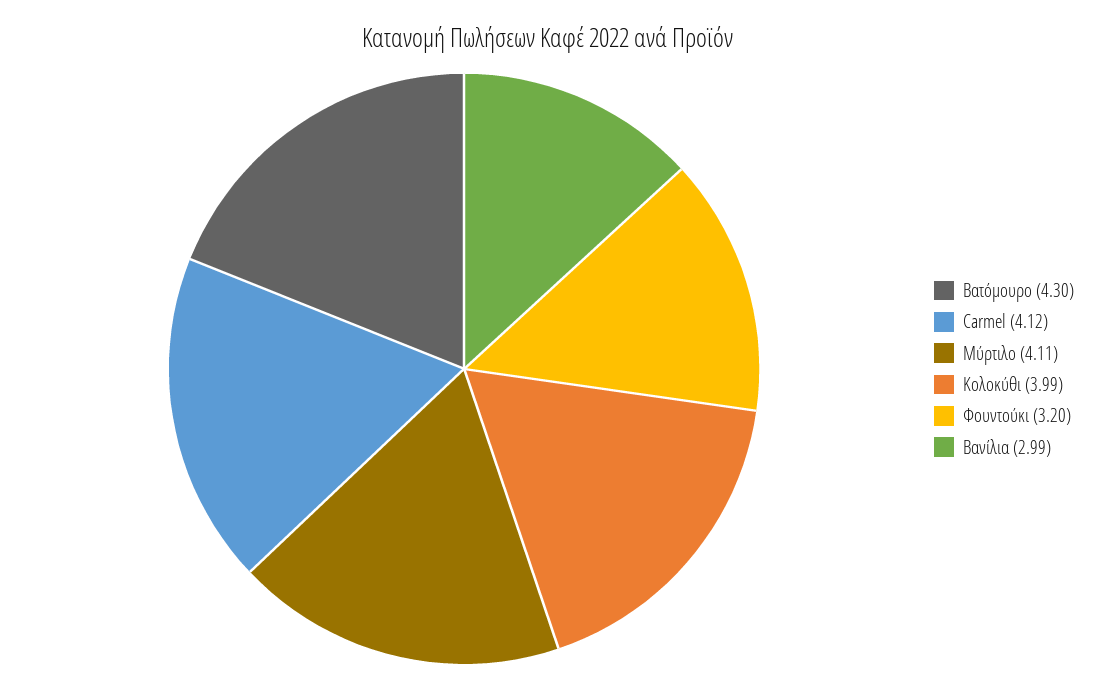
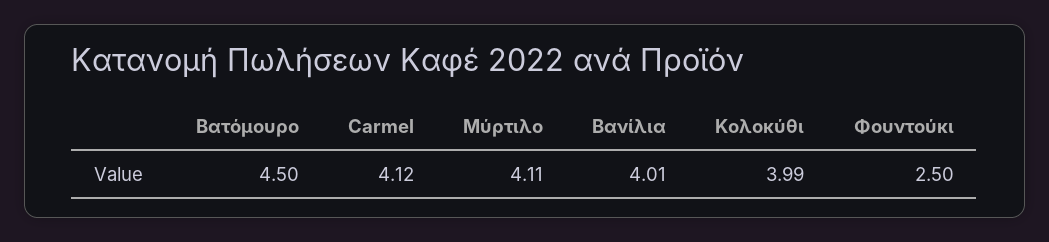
  {
-   "Βατόμουρο": 4.3,
+   "Βατόμουρο": 4.5,
    "Carmel": 4.12,
    "Μύρτιλο": 4.11,
    "Κολοκύθι": 3.99,
-   "Φουντούκι": 3.2,
+   "Φουντούκι": 2.5,
-   "Βανίλια": 2.99
+   "Βανίλια": 4.01
  }

